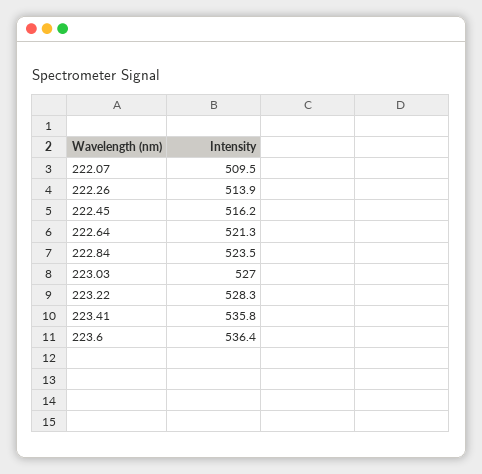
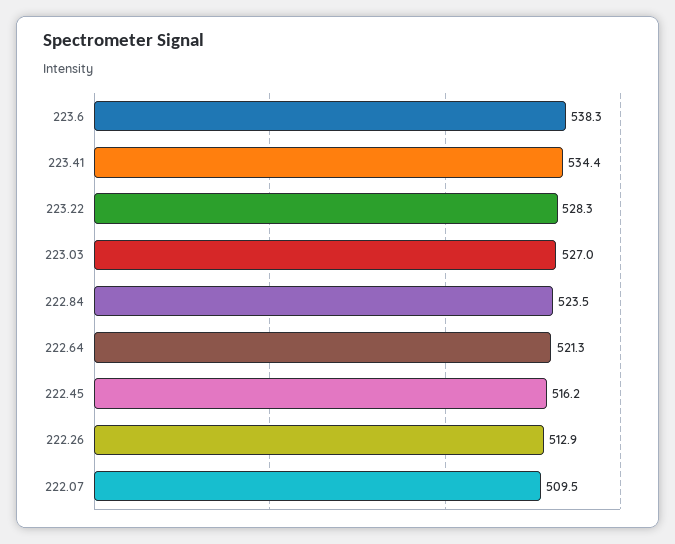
  {
    "222.07": 509.5,
-   "222.26": 513.9,
+   "222.26": 512.9,
    "222.45": 516.2,
    "222.64": 521.3,
    "222.84": 523.5,
    "223.03": 527,
    "223.22": 528.3,
-   "223.41": 535.8,
+   "223.41": 534.4,
-   "223.6": 536.4
+   "223.6": 538.3
  }

